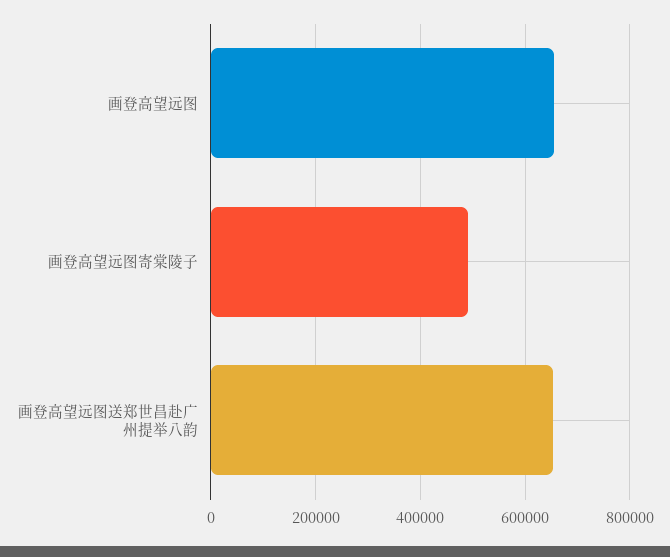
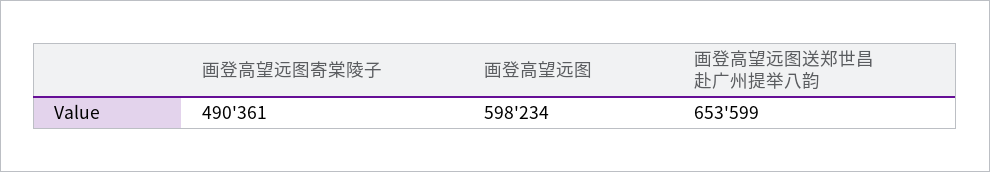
  {
-   "画登高望远图": 660000,
+   "画登高望远图": 598234,
    "画登高望远图寄棠陵子": 490361,
    "画登高望远图送郑世昌赴广州提举八韵": 653599
  }

